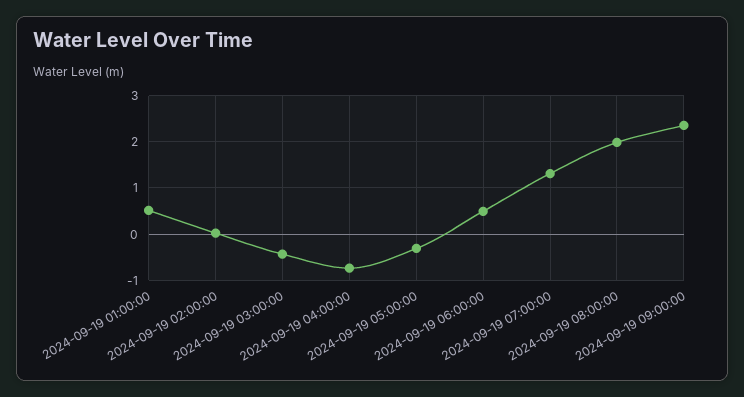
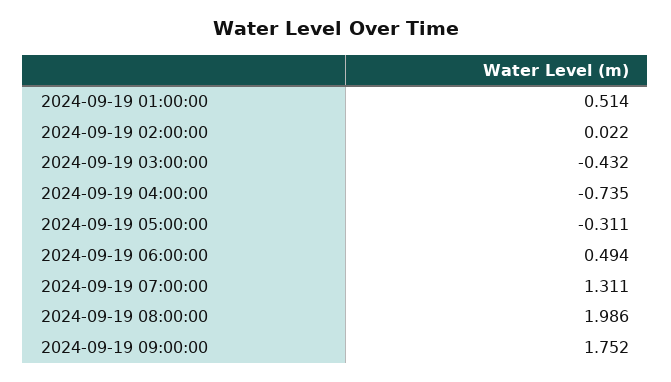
  {
    "2024-09-19 01:00:00": 0.514,
    "2024-09-19 02:00:00": 0.022,
    "2024-09-19 03:00:00": -0.432,
    "2024-09-19 04:00:00": -0.735,
    "2024-09-19 05:00:00": -0.311,
    "2024-09-19 06:00:00": 0.494,
    "2024-09-19 07:00:00": 1.311,
    "2024-09-19 08:00:00": 1.986,
-   "2024-09-19 09:00:00": 2.4
+   "2024-09-19 09:00:00": 1.752
  }

